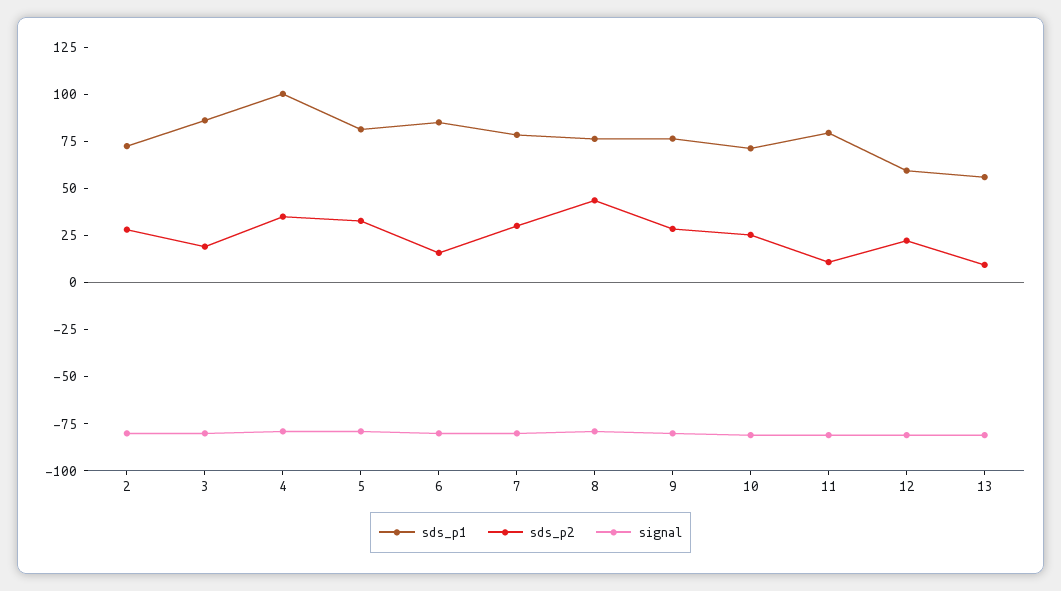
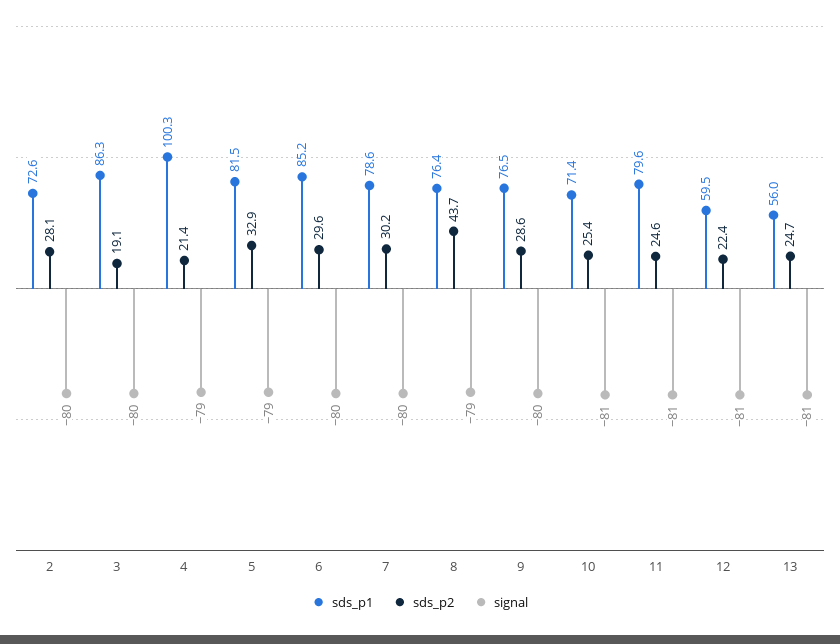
  {
    "sds_p1": {
      "2": 72.6,
      "3": 86.3,
      "4": 100.3,
      "5": 81.5,
      "6": 85.2,
      "7": 78.6,
      "8": 76.4,
      "9": 76.5,
      "10": 71.4,
      "11": 79.6,
      "12": 59.5,
      "13": 56
    },
    "sds_p2": {
      "2": 28.1,
      "3": 19.1,
-     "4": 35,
+     "4": 21.4,
      "5": 32.9,
-     "6": 15,
+     "6": 29.6,
      "7": 30.2,
      "8": 43.7,
      "9": 28.6,
      "10": 25.4,
-     "11": 10,
+     "11": 24.6,
      "12": 22.4,
-     "13": 10
+     "13": 24.7
    },
    "signal": {
      "2": -80,
      "3": -80,
      "4": -79,
      "5": -79,
      "6": -80,
      "7": -80,
      "8": -79,
      "9": -80,
      "10": -81,
      "11": -81,
      "12": -81,
      "13": -81
    }
  }

